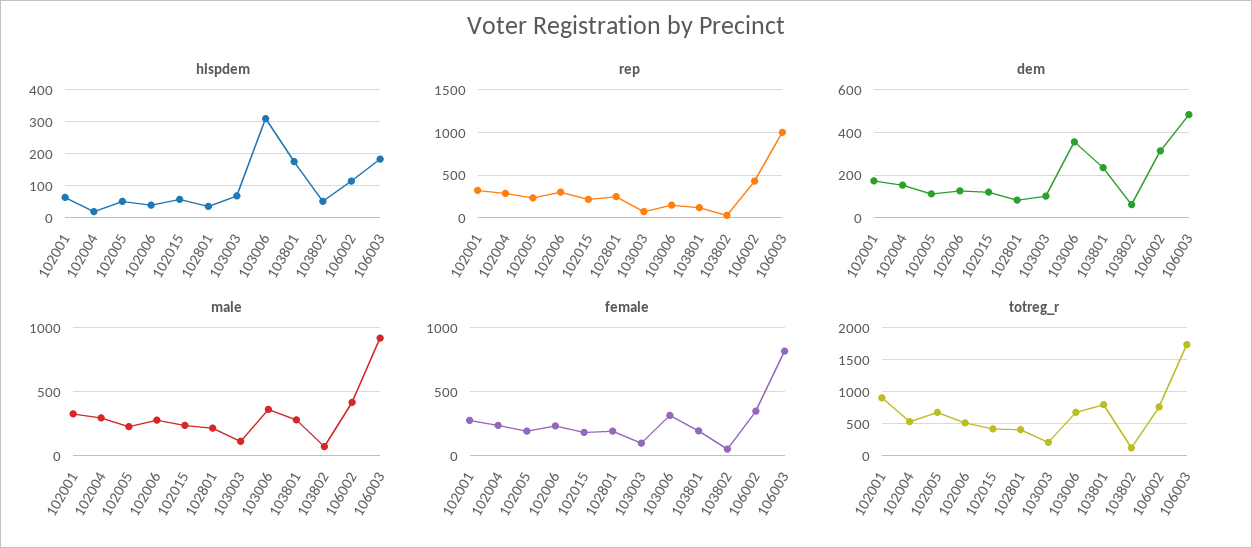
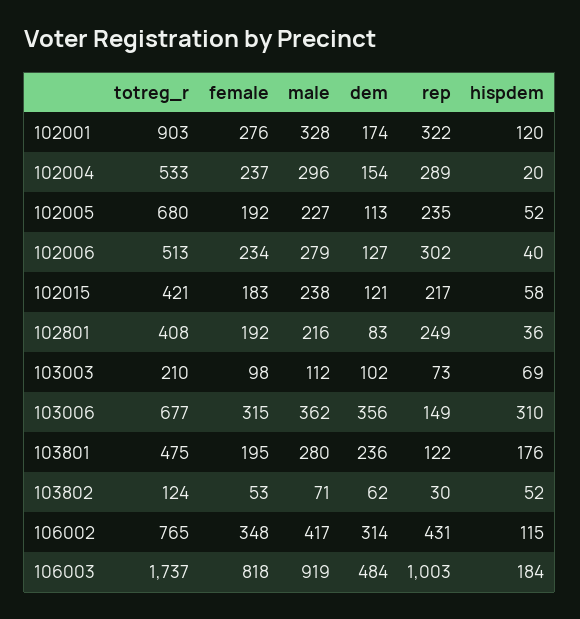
  {
    "hispdem": {
-     "102001": 60,
+     "102001": 120,
      "102004": 20,
      "102005": 52,
      "102006": 40,
      "102015": 58,
      "102801": 36,
      "103003": 69,
      "103006": 310,
      "103801": 176,
      "103802": 52,
      "106002": 115,
      "106003": 184
    },
    "rep": {
      "102001": 322,
      "102004": 289,
      "102005": 235,
      "102006": 302,
      "102015": 217,
      "102801": 249,
      "103003": 73,
      "103006": 149,
      "103801": 122,
      "103802": 30,
      "106002": 431,
      "106003": 1003
    },
    "dem": {
      "102001": 174,
      "102004": 154,
      "102005": 113,
      "102006": 127,
      "102015": 121,
      "102801": 83,
      "103003": 102,
      "103006": 356,
      "103801": 236,
      "103802": 62,
      "106002": 314,
      "106003": 484
    },
    "male": {
      "102001": 328,
      "102004": 296,
      "102005": 227,
      "102006": 279,
      "102015": 238,
      "102801": 216,
      "103003": 112,
      "103006": 362,
      "103801": 280,
      "103802": 71,
      "106002": 417,
      "106003": 919
    },
    "female": {
      "102001": 276,
      "102004": 237,
      "102005": 192,
      "102006": 234,
      "102015": 183,
      "102801": 192,
      "103003": 98,
      "103006": 315,
      "103801": 195,
      "103802": 53,
      "106002": 348,
      "106003": 818
    },
    "totreg_r": {
      "102001": 903,
      "102004": 533,
      "102005": 680,
      "102006": 513,
      "102015": 421,
      "102801": 408,
      "103003": 210,
      "103006": 677,
-     "103801": 800,
+     "103801": 475,
      "103802": 124,
      "106002": 765,
      "106003": 1737
    }
  }

